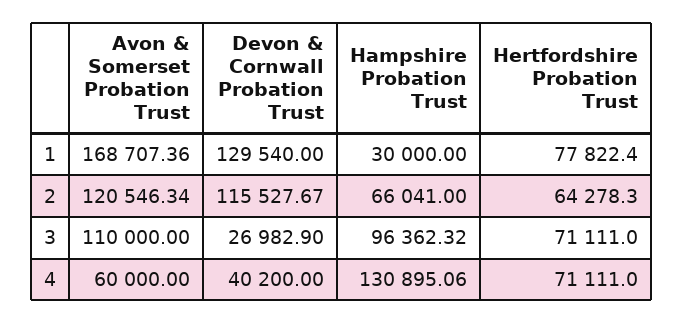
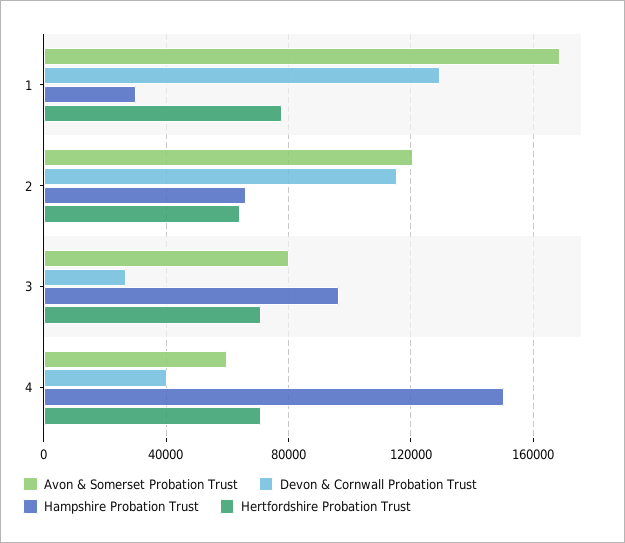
  {
    "Avon & Somerset Probation Trust": {
      "1": 168707.36,
      "2": 120546.34,
-     "3": 110000,
+     "3": 80000,
      "4": 60000
    },
    "Devon & Cornwall Probation Trust": {
      "1": 129540,
      "2": 115527.67,
      "3": 26982.9,
      "4": 40200
    },
    "Hampshire Probation Trust": {
      "1": 30000,
      "2": 66041,
      "3": 96362.32,
-     "4": 130895.06
+     "4": 150000
    },
    "Hertfordshire Probation Trust": {
      "1": 77822.4,
      "2": 64278.3,
      "3": 71111,
      "4": 71111
    }
  }

